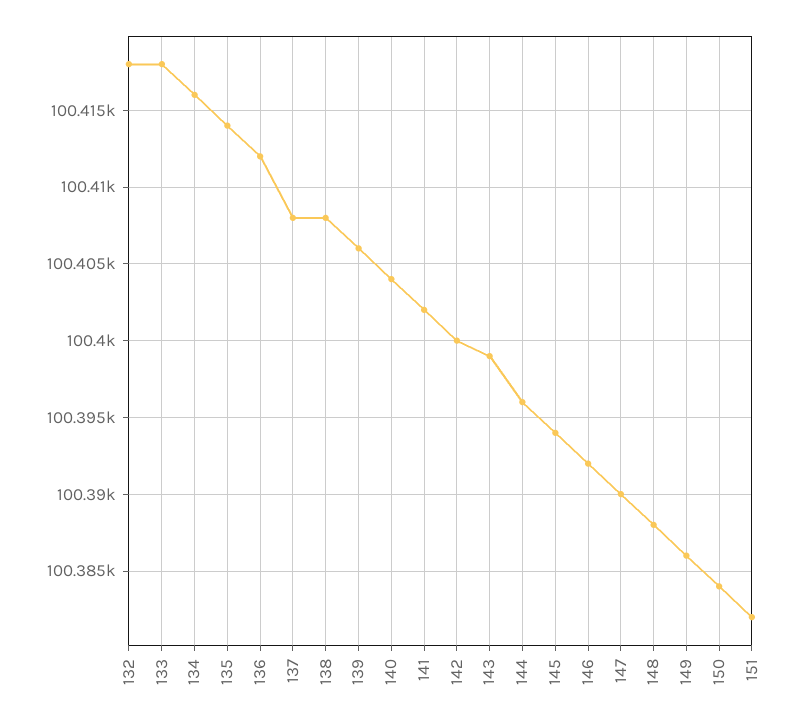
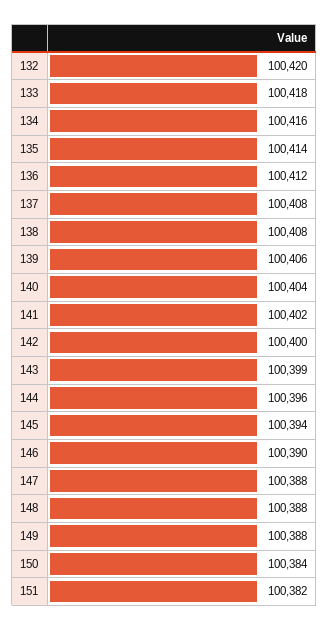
  {
-   "132": 100418,
+   "132": 100420,
    "133": 100418,
    "134": 100416,
    "135": 100414,
    "136": 100412,
    "137": 100408,
    "138": 100408,
    "139": 100406,
    "140": 100404,
    "141": 100402,
    "142": 100400,
    "143": 100399,
    "144": 100396,
    "145": 100394,
-   "146": 100392,
+   "146": 100390,
-   "147": 100390,
+   "147": 100388,
    "148": 100388,
-   "149": 100386,
+   "149": 100388,
    "150": 100384,
    "151": 100382
  }

